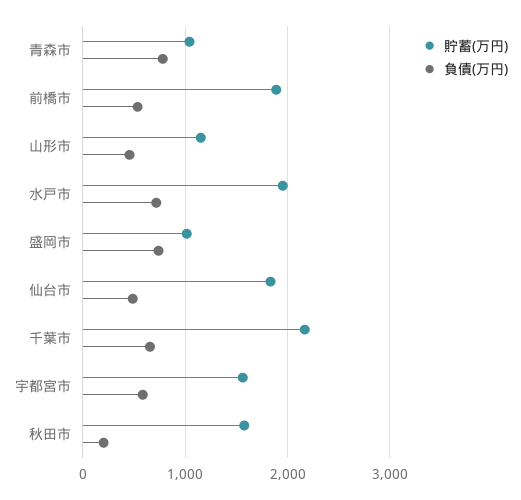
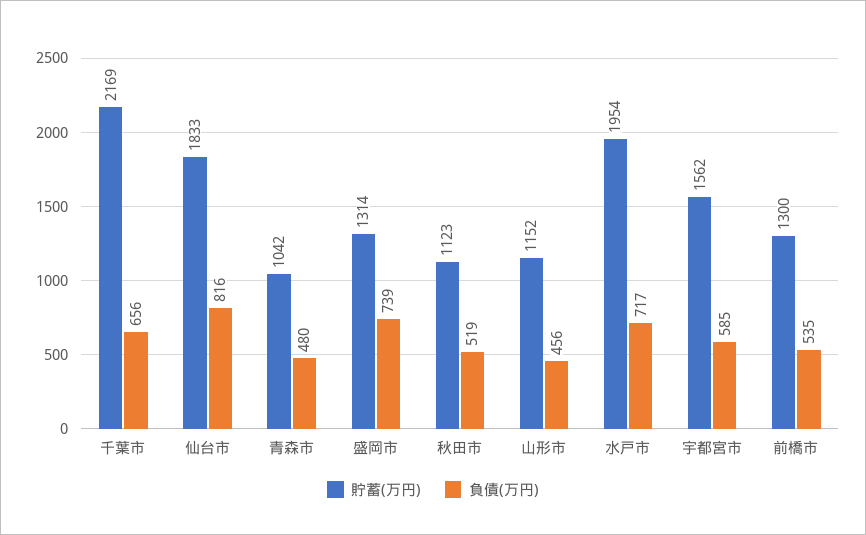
  {
    "貯蓄(万円)": {
      "青森市": 1042,
-     "前橋市": 1900,
+     "前橋市": 1300,
      "山形市": 1152,
      "水戸市": 1954,
-     "盛岡市": 1000,
+     "盛岡市": 1314,
      "仙台市": 1833,
      "千葉市": 2169,
      "宇都宮市": 1562,
-     "秋田市": 1600
+     "秋田市": 1123
    },
    "負債(万円)": {
-     "青森市": 800,
+     "青森市": 480,
      "前橋市": 535,
      "山形市": 456,
      "水戸市": 717,
      "盛岡市": 739,
-     "仙台市": 500,
+     "仙台市": 816,
      "千葉市": 656,
      "宇都宮市": 585,
-     "秋田市": 200
+     "秋田市": 519
    }
  }

